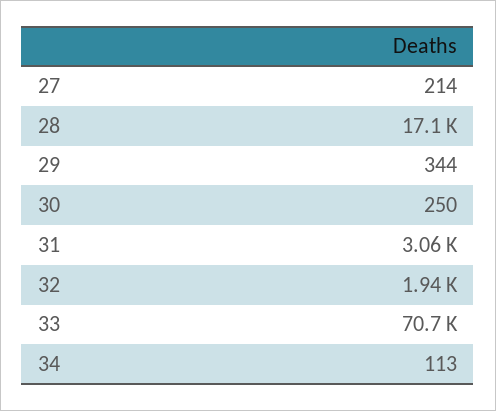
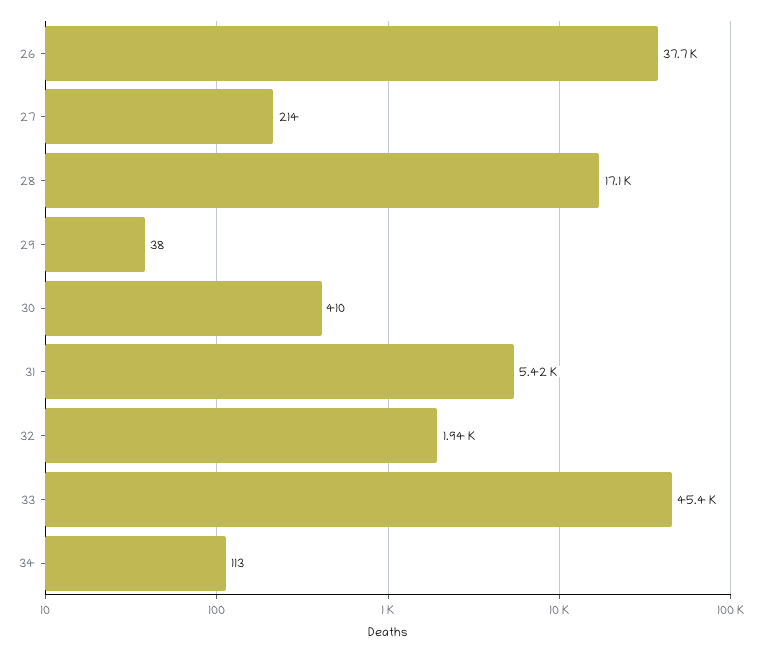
  {
    "27": 214,
    "28": 17100,
-   "29": 344,
+   "29": 38,
-   "30": 250,
+   "30": 410,
-   "31": 3060,
+   "31": 5420,
    "32": 1940,
-   "33": 70700,
+   "33": 45400,
-   "34": 113
+   "34": 113,
+   "26": 37700
  }

